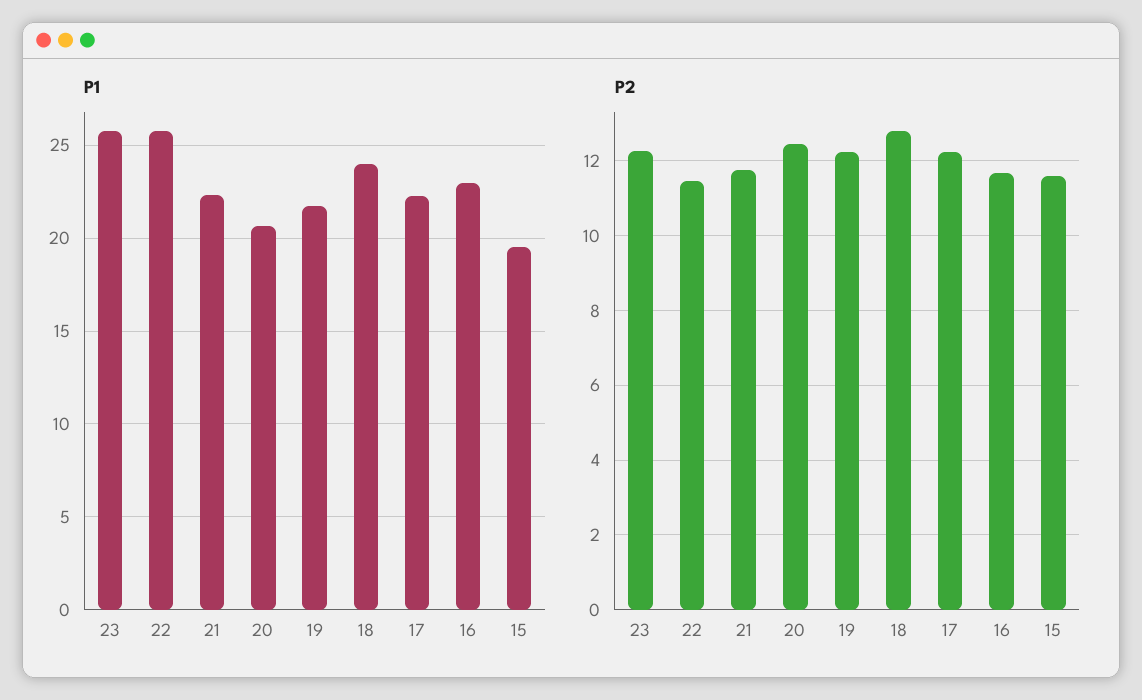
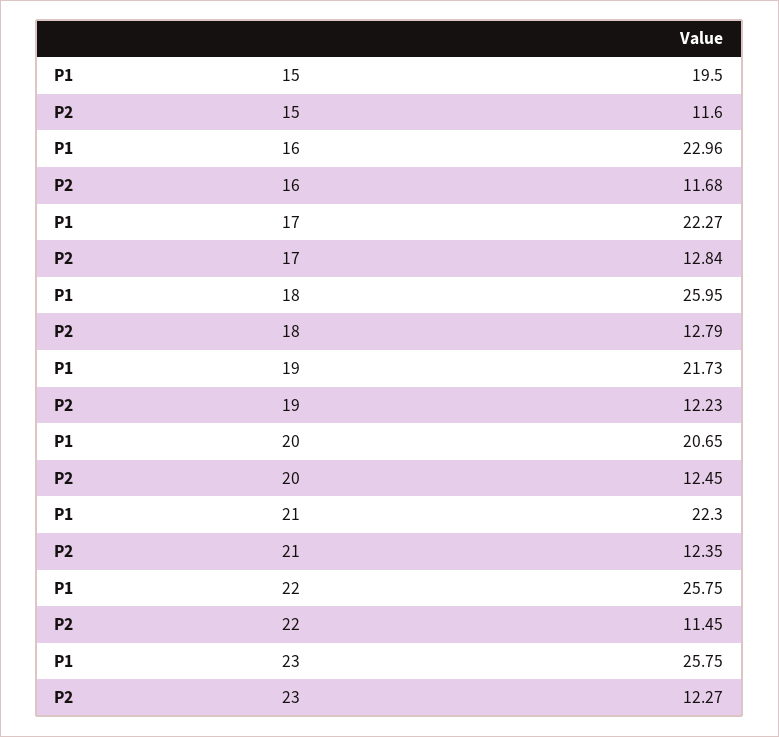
  {
    "P1": {
      "23": 25.75,
      "22": 25.75,
      "21": 22.3,
      "20": 20.65,
      "19": 21.73,
-     "18": 24,
+     "18": 25.95,
      "17": 22.27,
      "16": 22.96,
      "15": 19.5
    },
    "P2": {
      "23": 12.27,
      "22": 11.45,
-     "21": 11.8,
+     "21": 12.35,
      "20": 12.45,
      "19": 12.23,
      "18": 12.79,
-     "17": 12.2,
+     "17": 12.84,
      "16": 11.68,
      "15": 11.6
    }
  }

